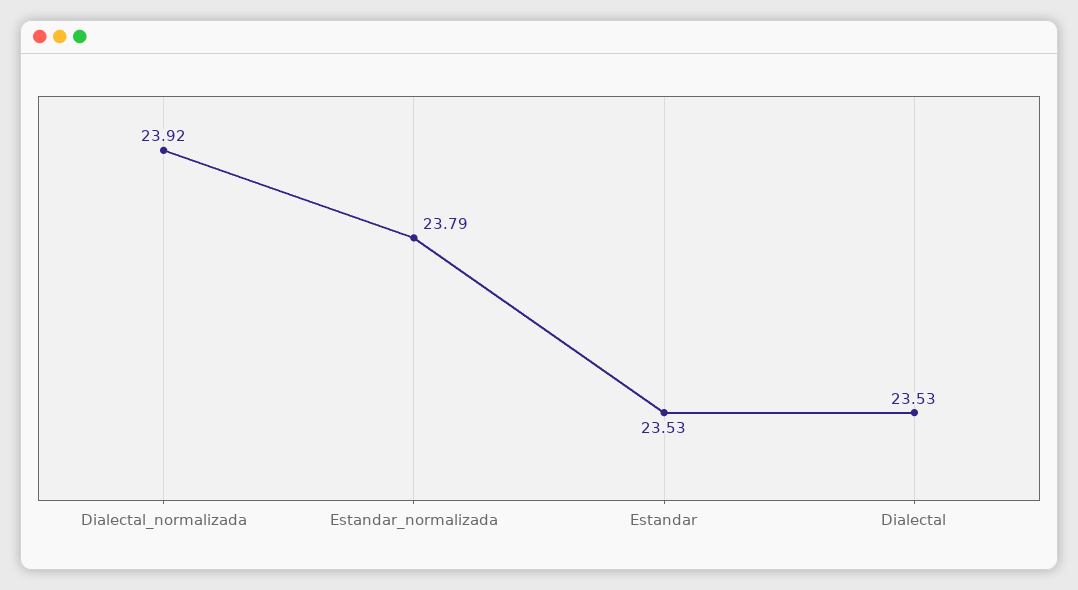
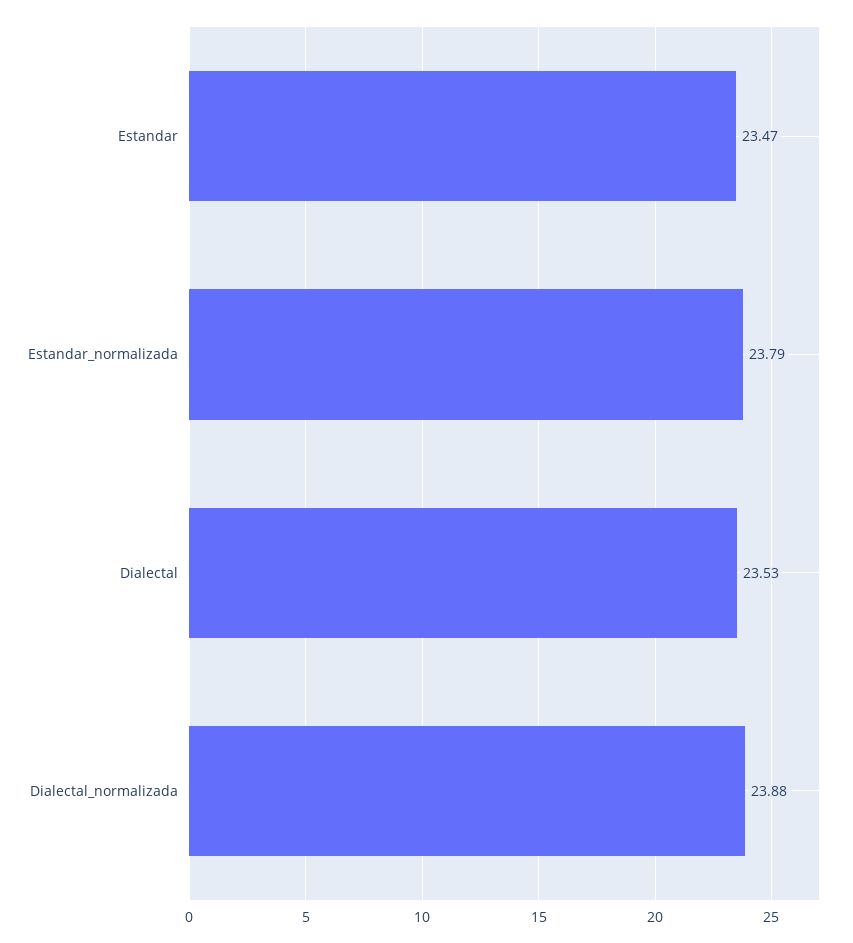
  {
-   "Dialectal_normalizada": 23.92,
+   "Dialectal_normalizada": 23.88,
    "Estandar_normalizada": 23.79,
-   "Estandar": 23.53,
+   "Estandar": 23.47,
    "Dialectal": 23.53
  }

